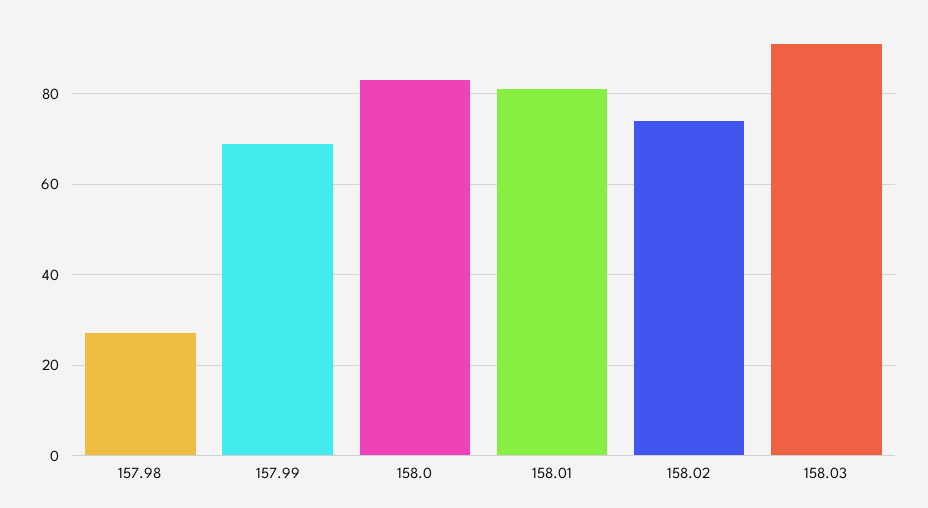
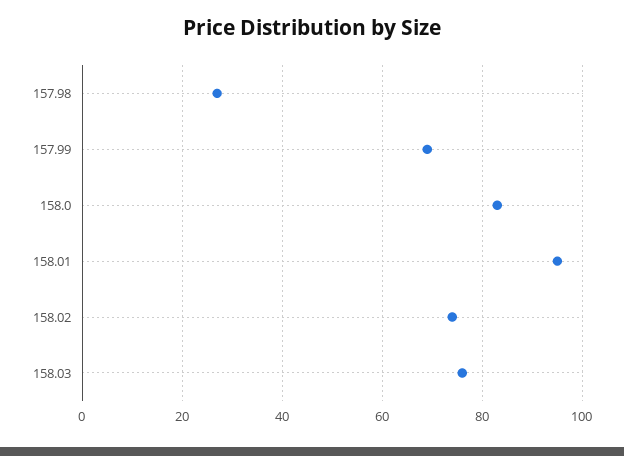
  {
    "157.98": 25,
    "157.99": 70,
    "158.0": 85,
-   "158.01": 80,
+   "158.01": 95,
    "158.02": 75,
-   "158.03": 90
+   "158.03": 75
  }

